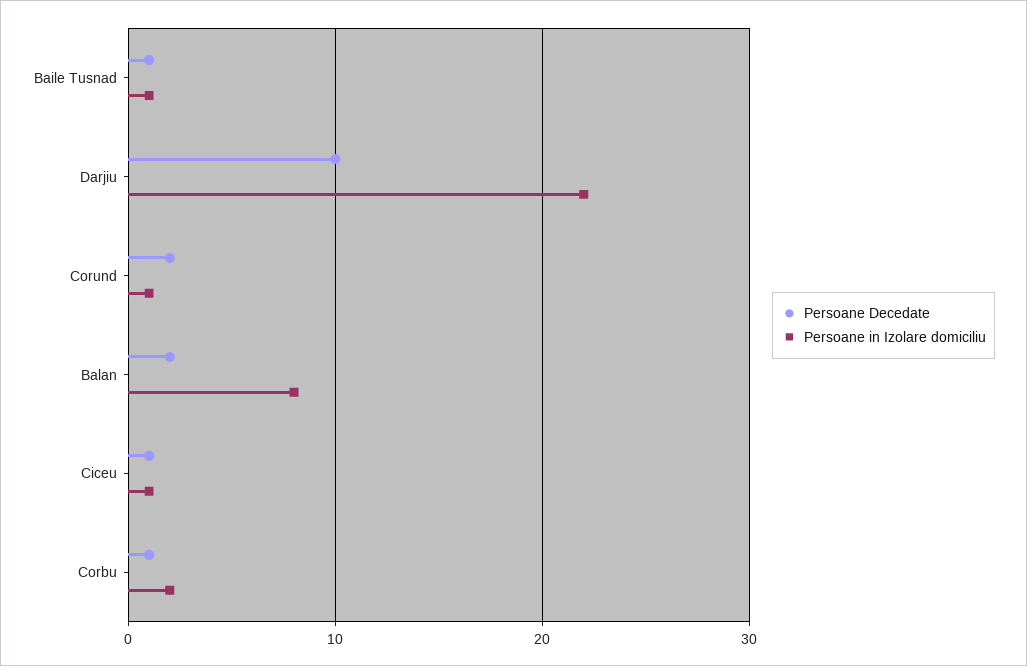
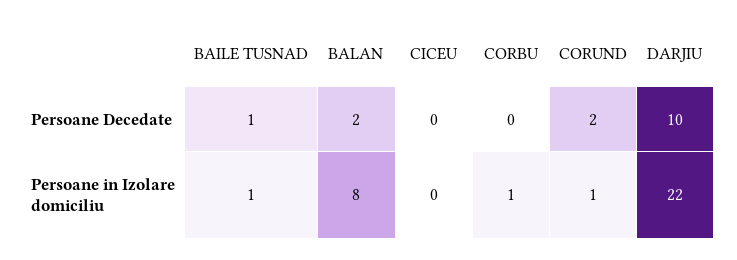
  {
    "Persoane Decedate": {
      "Baile Tusnad": 1,
      "Darjiu": 10,
      "Corund": 2,
      "Balan": 2,
-     "Ciceu": 1,
+     "Ciceu": 0,
-     "Corbu": 1
+     "Corbu": 0
    },
    "Persoane in Izolare domiciliu": {
      "Baile Tusnad": 1,
      "Darjiu": 22,
      "Corund": 1,
      "Balan": 8,
-     "Ciceu": 1,
+     "Ciceu": 0,
-     "Corbu": 2
+     "Corbu": 1
    }
  }

